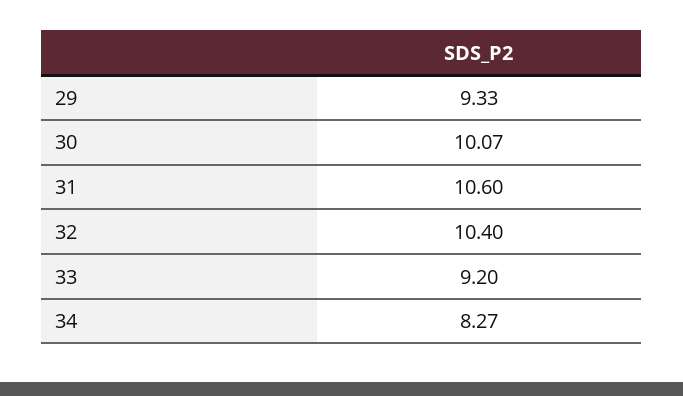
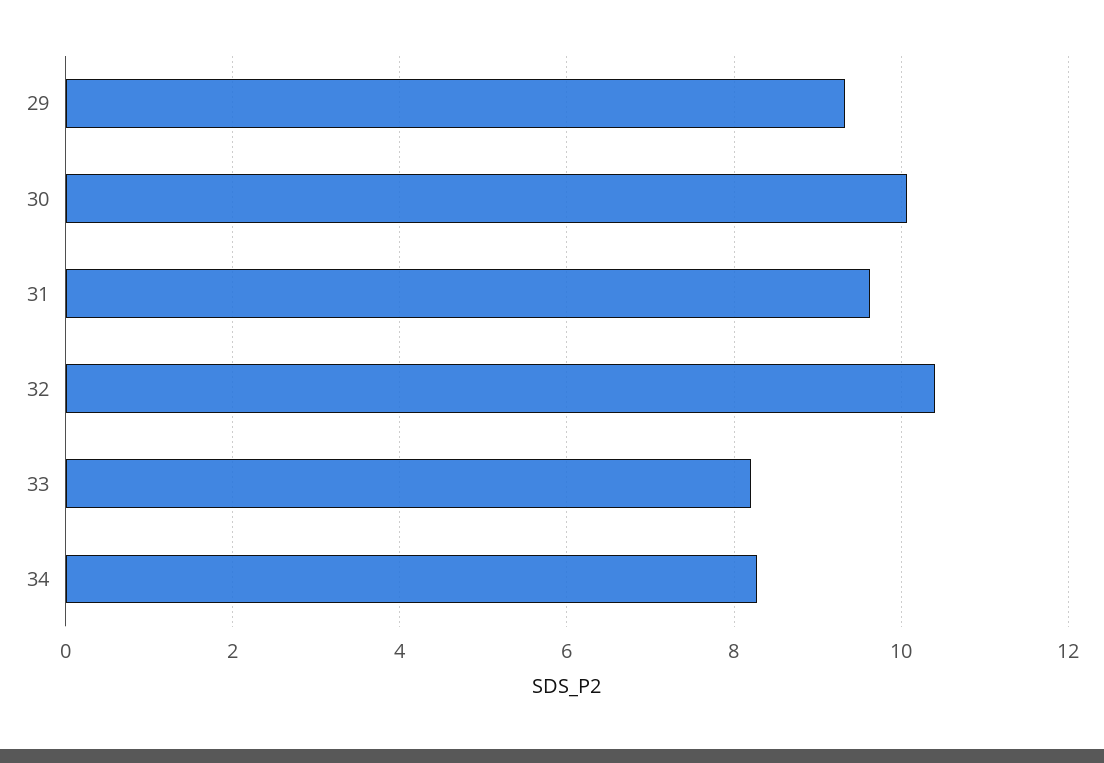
  {
    "29": 9.33,
    "30": 10.07,
-   "31": 10.6,
+   "31": 9.6,
    "32": 10.4,
-   "33": 9.2,
+   "33": 8.2,
    "34": 8.27
  }

